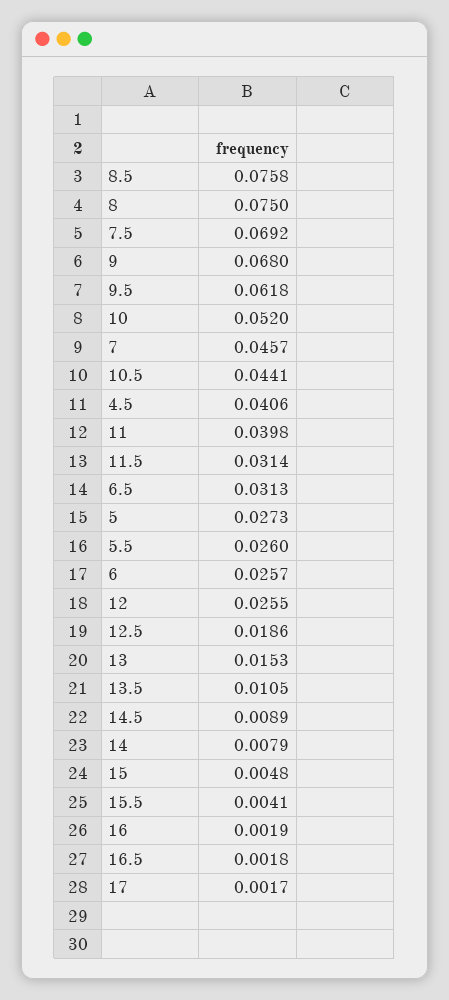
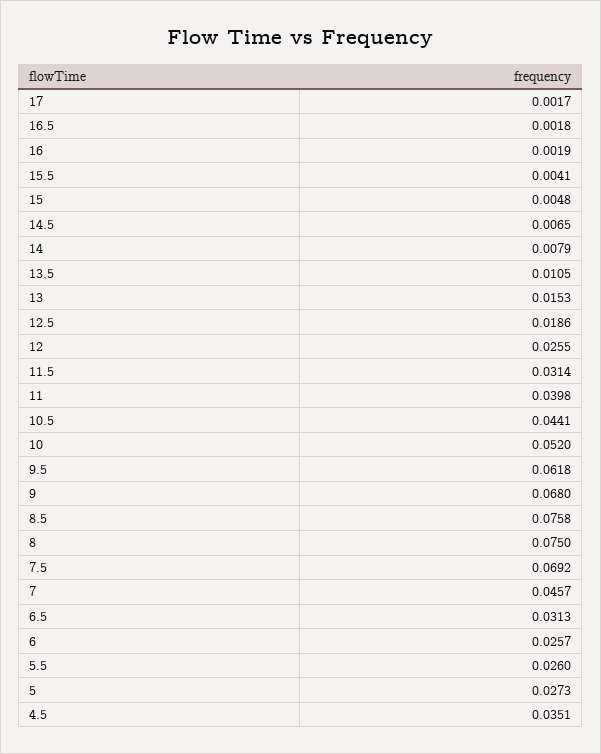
  {
    "8.5": 0.0758,
    "8": 0.075,
    "7.5": 0.0692,
    "9": 0.068,
    "9.5": 0.0618,
    "10": 0.052,
    "7": 0.0457,
    "10.5": 0.0441,
-   "4.5": 0.0406,
+   "4.5": 0.0351,
    "11": 0.0398,
    "11.5": 0.0314,
    "6.5": 0.0313,
    "5": 0.0273,
    "5.5": 0.026,
    "6": 0.0257,
    "12": 0.0255,
    "12.5": 0.0186,
    "13": 0.0153,
    "13.5": 0.0105,
-   "14.5": 0.0089,
+   "14.5": 0.0065,
    "14": 0.0079,
    "15": 0.0048,
    "15.5": 0.0041,
    "16": 0.0019,
    "16.5": 0.0018,
    "17": 0.0017
  }

